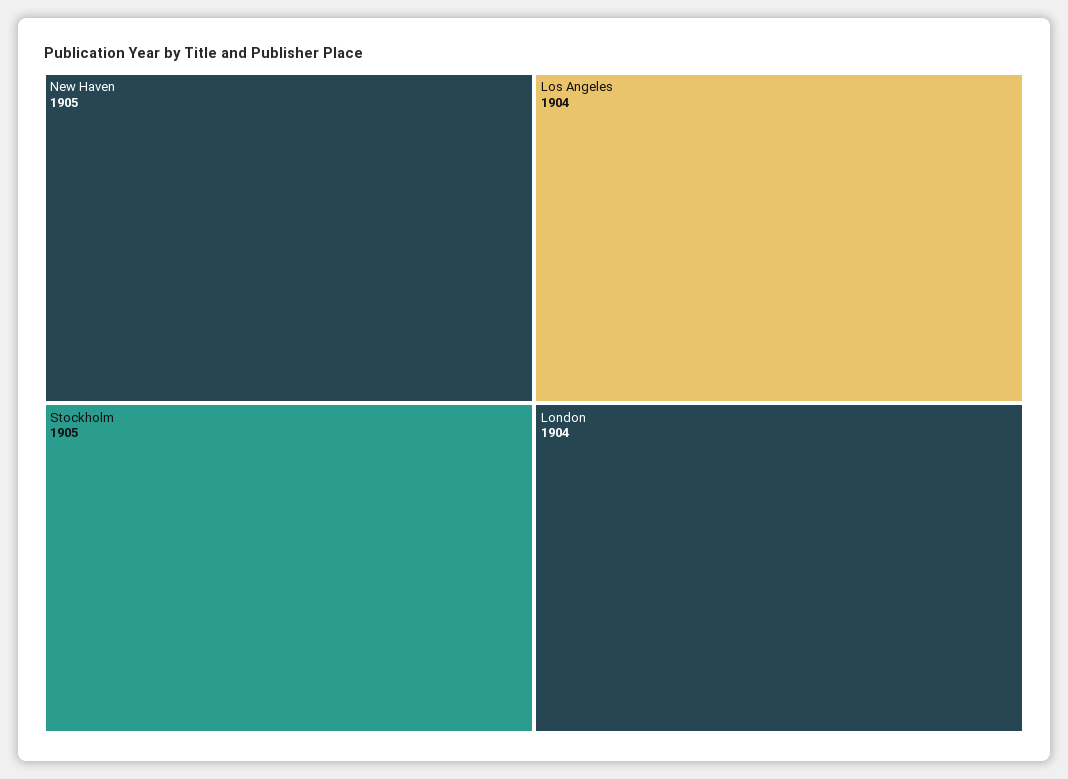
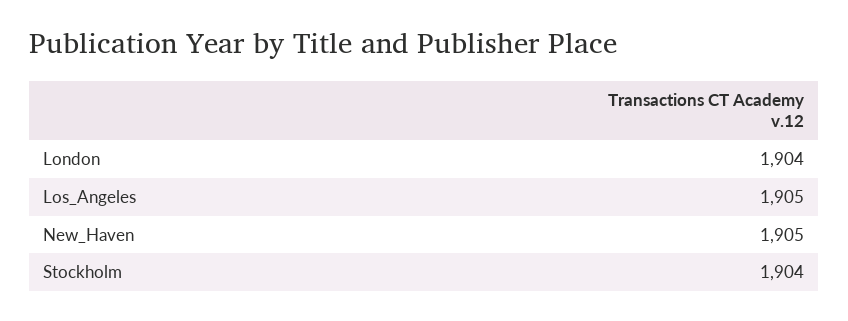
  {
    "New Haven": 1905,
-   "Stockholm": 1905,
+   "Stockholm": 1904,
-   "Los Angeles": 1904,
+   "Los Angeles": 1905,
    "London": 1904
  }

